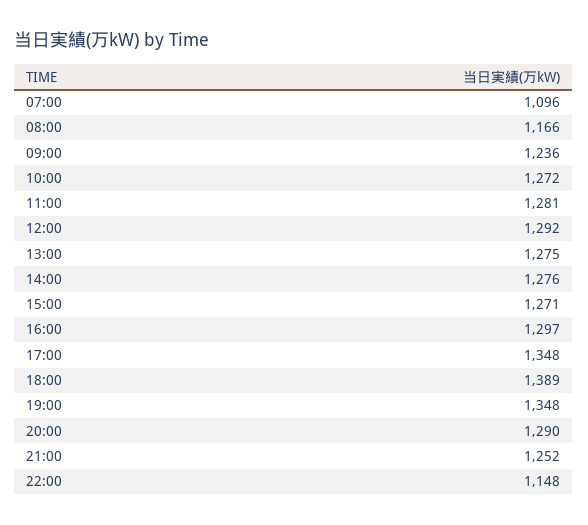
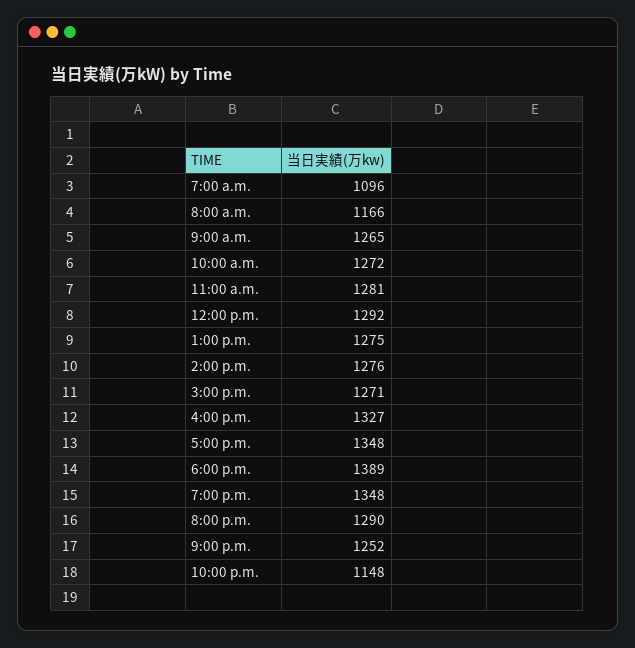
  {
    "07:00": 1096,
    "08:00": 1166,
-   "09:00": 1236,
+   "09:00": 1265,
    "10:00": 1272,
    "11:00": 1281,
    "12:00": 1292,
    "13:00": 1275,
    "14:00": 1276,
    "15:00": 1271,
-   "16:00": 1297,
+   "16:00": 1327,
    "17:00": 1348,
    "18:00": 1389,
    "19:00": 1348,
    "20:00": 1290,
    "21:00": 1252,
    "22:00": 1148
  }

